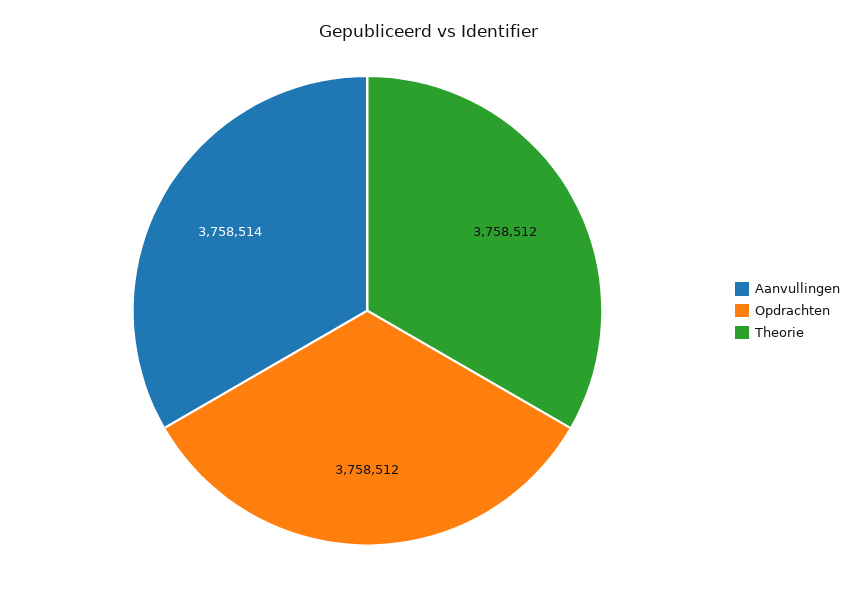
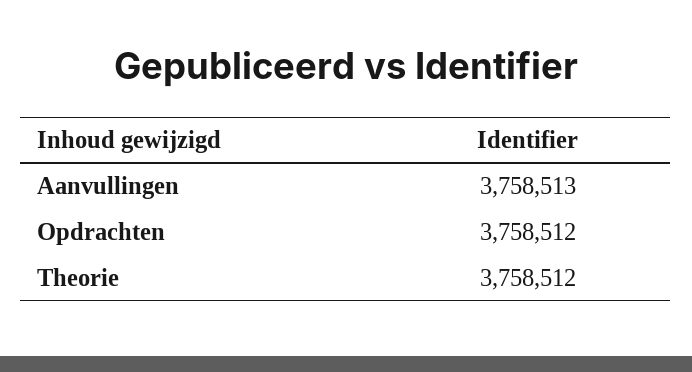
  {
-   "Aanvullingen": 3758514,
+   "Aanvullingen": 3758513,
    "Opdrachten": 3758512,
    "Theorie": 3758512
  }

